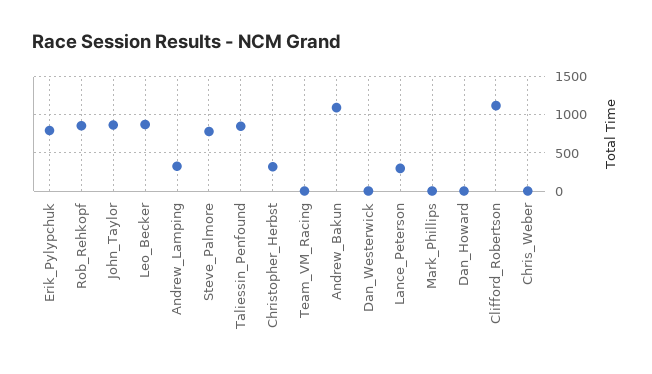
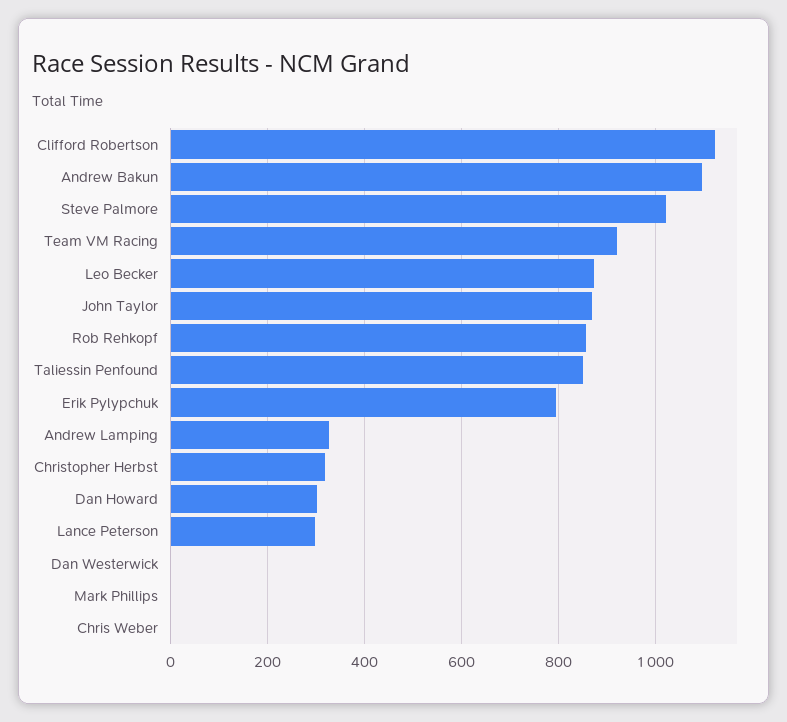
  {
    "Erik_Pylypchuk": 800,
    "Rob_Rehkopf": 860,
    "John_Taylor": 860,
    "Leo_Becker": 880,
    "Andrew_Lamping": 320,
-   "Steve_Palmore": 800,
+   "Steve_Palmore": 1020,
    "Taliessin_Penfound": 840,
    "Christopher_Herbst": 320,
-   "Team_VM_Racing": 0,
+   "Team_VM_Racing": 920,
    "Andrew_Bakun": 1100,
    "Dan_Westerwick": 0,
    "Lance_Peterson": 300,
    "Mark_Phillips": 0,
-   "Dan_Howard": 0,
+   "Dan_Howard": 300,
    "Clifford_Robertson": 1120,
    "Chris_Weber": 0
  }

